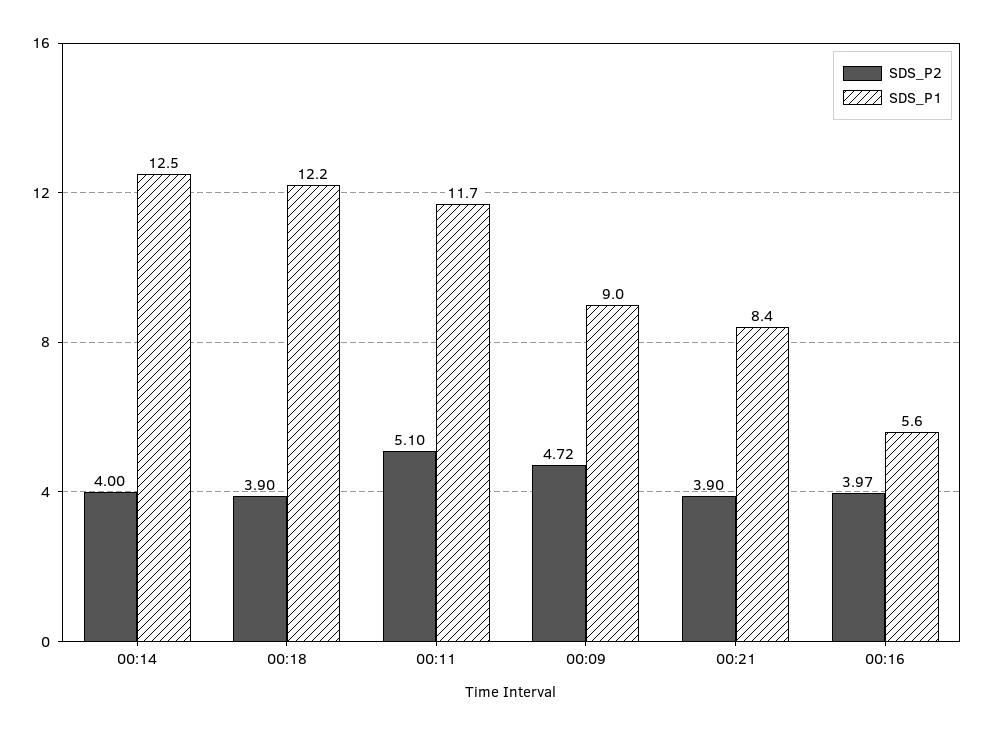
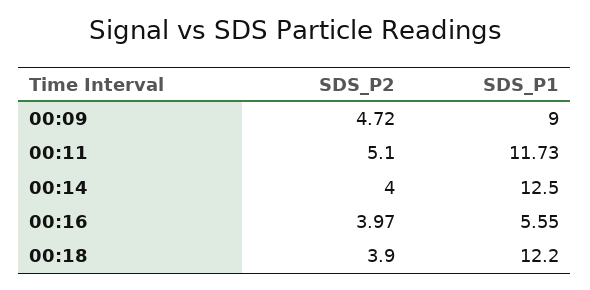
  {
    "SDS_P2": {
      "00:14": 4,
      "00:18": 3.9,
      "00:11": 5.1,
      "00:09": 4.72,
-     "00:21": 3.9,
      "00:16": 3.97
    },
    "SDS_P1": {
      "00:14": 12.5,
      "00:18": 12.2,
      "00:11": 11.73,
      "00:09": 9,
-     "00:21": 8.4,
      "00:16": 5.55
    }
  }

